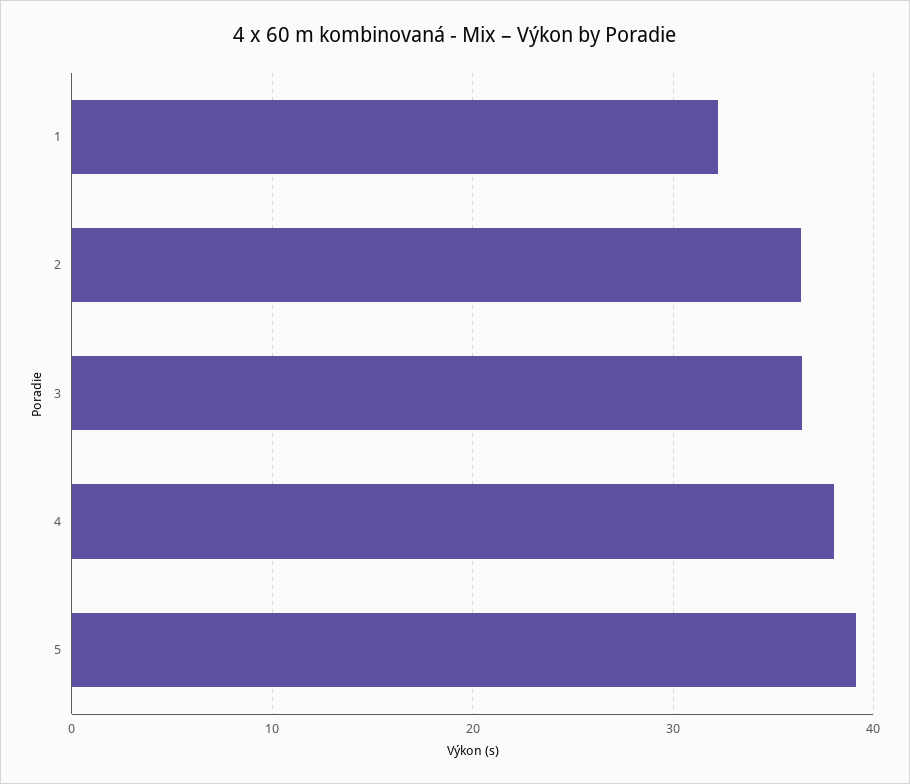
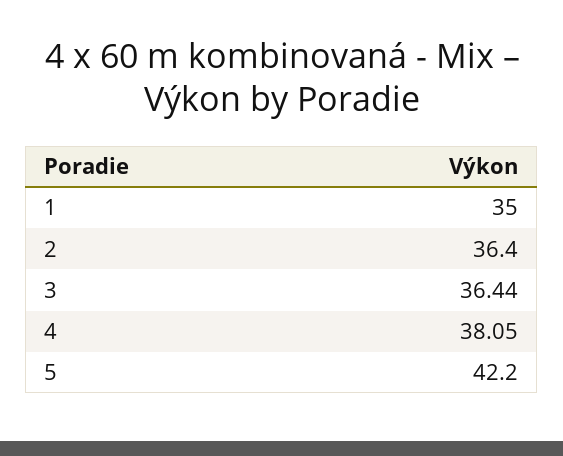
  {
-   "1": 32,
+   "1": 35,
    "2": 36.4,
    "3": 36.44,
    "4": 38.05,
-   "5": 39
+   "5": 42.2
  }

